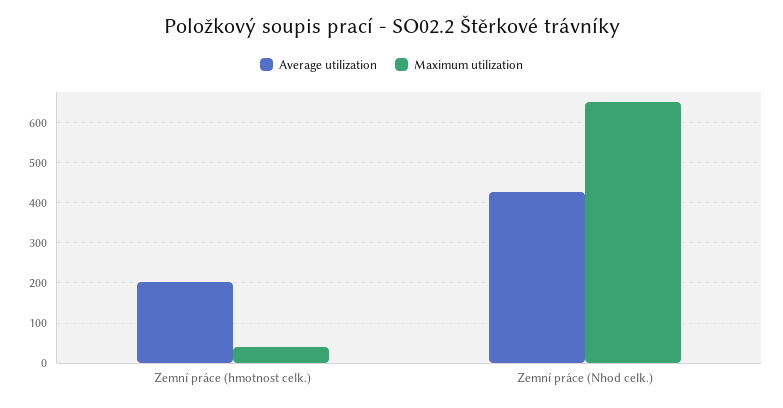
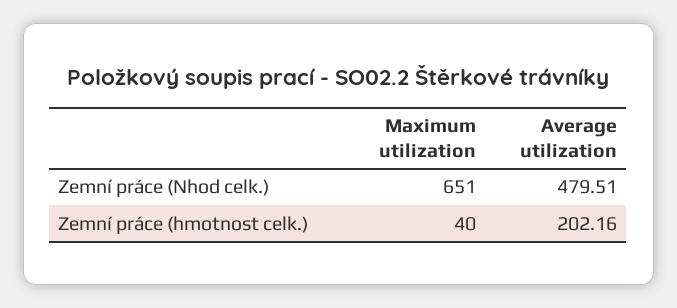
  {
    "Average utilization": {
      "Zemní práce (hmotnost celk.)": 202.16,
-     "Zemní práce (Nhod celk.)": 420
+     "Zemní práce (Nhod celk.)": 479.51
    },
    "Maximum utilization": {
      "Zemní práce (hmotnost celk.)": 40,
      "Zemní práce (Nhod celk.)": 651
    }
  }

